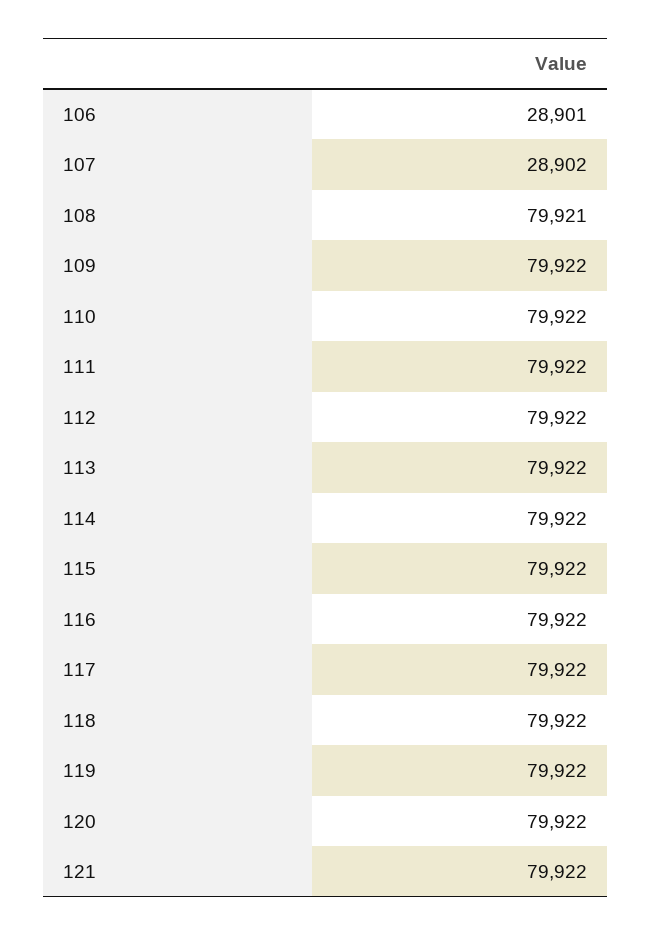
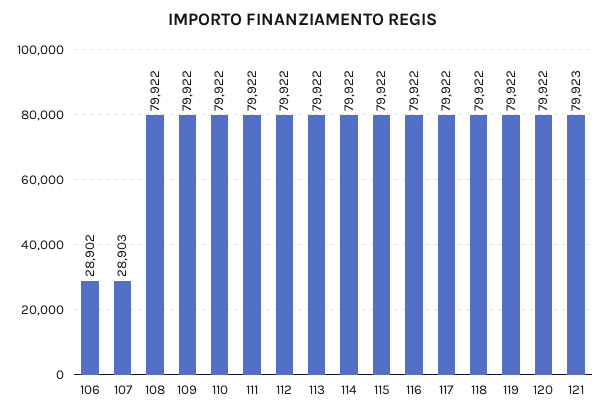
  {
-   "106": 28901,
+   "106": 28902,
-   "107": 28902,
+   "107": 28903,
-   "108": 79921,
+   "108": 79922,
    "109": 79922,
    "110": 79922,
    "111": 79922,
    "112": 79922,
    "113": 79922,
    "114": 79922,
    "115": 79922,
    "116": 79922,
    "117": 79922,
    "118": 79922,
    "119": 79922,
    "120": 79922,
-   "121": 79922
+   "121": 79923
  }

